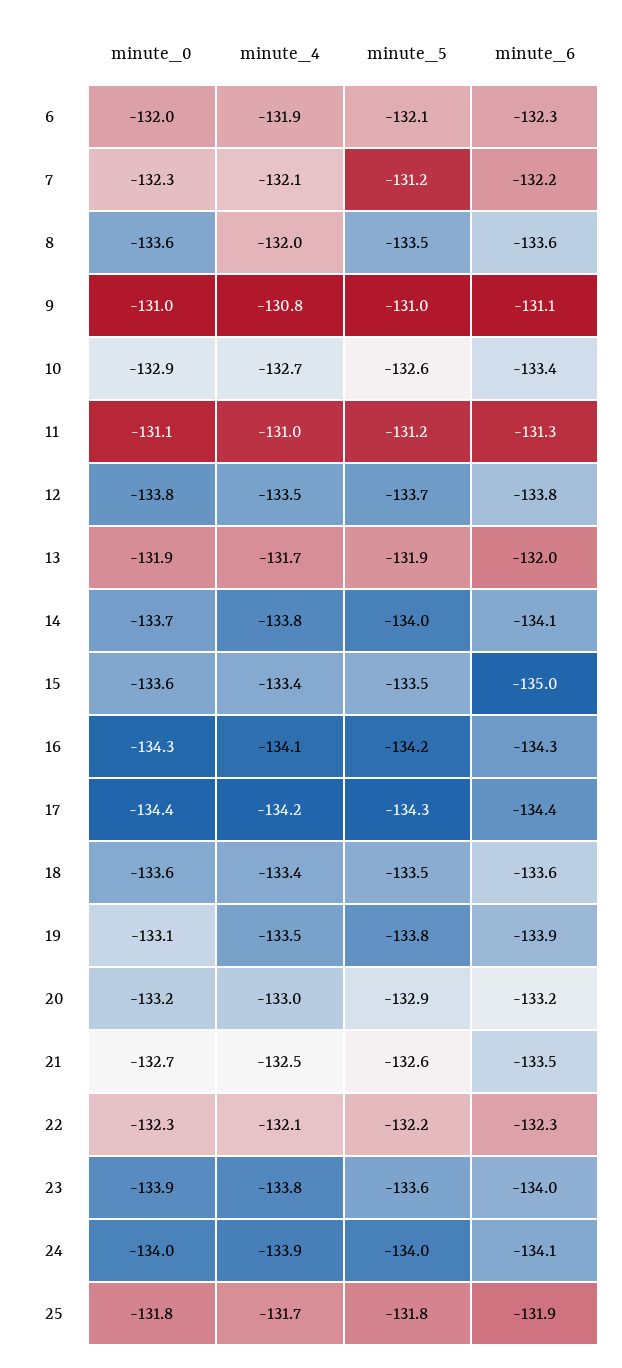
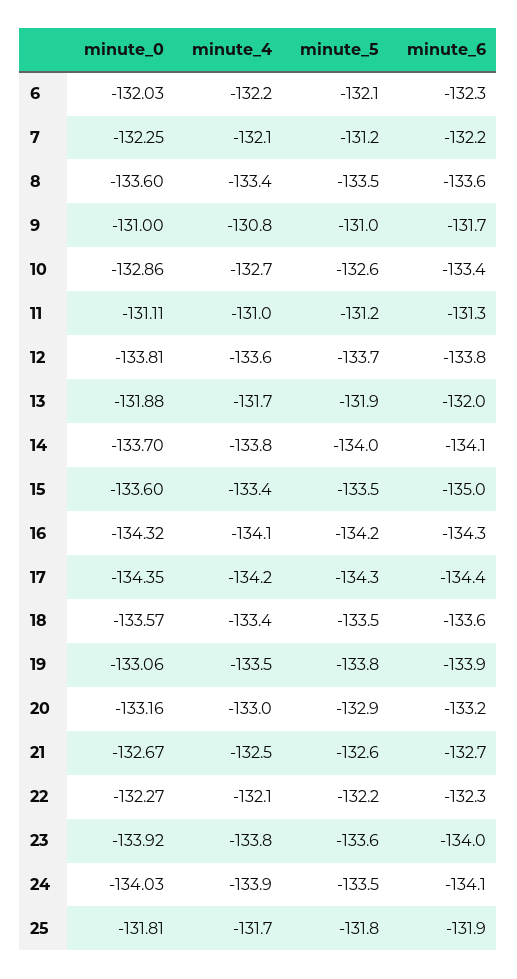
  {
    "minute_0": {
      "6": -132.03,
      "7": -132.25,
      "8": -133.6,
      "9": -131,
      "10": -132.86,
      "11": -131.11,
      "12": -133.81,
      "13": -131.88,
      "14": -133.7,
      "15": -133.6,
      "16": -134.32,
      "17": -134.35,
      "18": -133.57,
      "19": -133.06,
      "20": -133.16,
      "21": -132.67,
      "22": -132.27,
      "23": -133.92,
      "24": -134.03,
      "25": -131.81
    },
    "minute_4": {
-     "6": -131.9,
+     "6": -132.2,
      "7": -132.1,
-     "8": -132,
+     "8": -133.4,
      "9": -130.8,
      "10": -132.7,
      "11": -131,
-     "12": -133.5,
+     "12": -133.6,
      "13": -131.7,
      "14": -133.8,
      "15": -133.4,
      "16": -134.1,
      "17": -134.2,
      "18": -133.4,
      "19": -133.5,
      "20": -133,
      "21": -132.5,
      "22": -132.1,
      "23": -133.8,
      "24": -133.9,
      "25": -131.7
    },
    "minute_5": {
      "6": -132.1,
      "7": -131.2,
      "8": -133.5,
      "9": -131,
      "10": -132.6,
      "11": -131.2,
      "12": -133.7,
      "13": -131.9,
      "14": -134,
      "15": -133.5,
      "16": -134.2,
      "17": -134.3,
      "18": -133.5,
      "19": -133.8,
      "20": -132.9,
      "21": -132.6,
      "22": -132.2,
      "23": -133.6,
-     "24": -134,
+     "24": -133.5,
      "25": -131.8
    },
    "minute_6": {
      "6": -132.3,
      "7": -132.2,
      "8": -133.6,
-     "9": -131.1,
+     "9": -131.7,
      "10": -133.4,
      "11": -131.3,
      "12": -133.8,
      "13": -132,
      "14": -134.1,
      "15": -135,
      "16": -134.3,
      "17": -134.4,
      "18": -133.6,
      "19": -133.9,
      "20": -133.2,
-     "21": -133.5,
+     "21": -132.7,
      "22": -132.3,
      "23": -134,
      "24": -134.1,
      "25": -131.9
    }
  }

